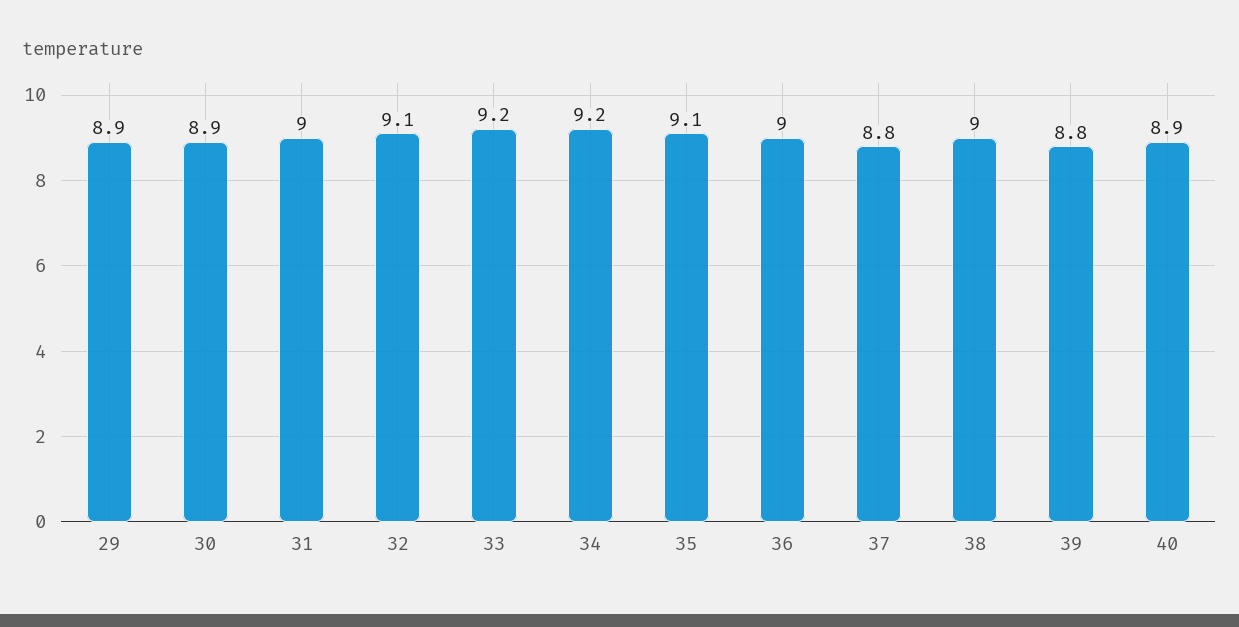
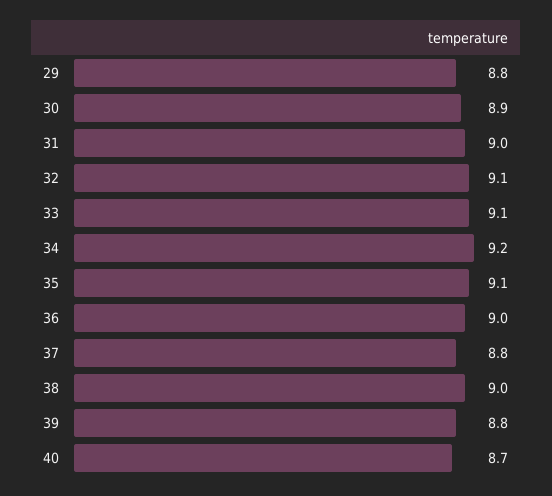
  {
-   "29": 8.9,
+   "29": 8.8,
    "30": 8.9,
    "31": 9,
    "32": 9.1,
-   "33": 9.2,
+   "33": 9.1,
    "34": 9.2,
    "35": 9.1,
    "36": 9,
    "37": 8.8,
    "38": 9,
    "39": 8.8,
-   "40": 8.9
+   "40": 8.7
  }

